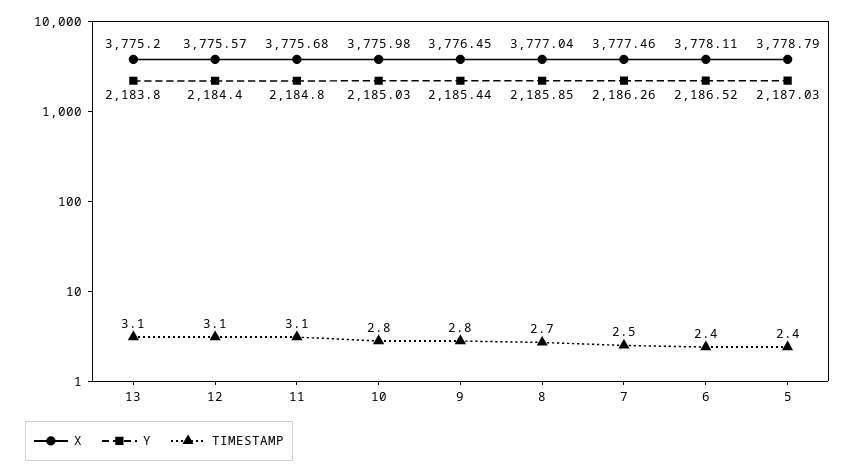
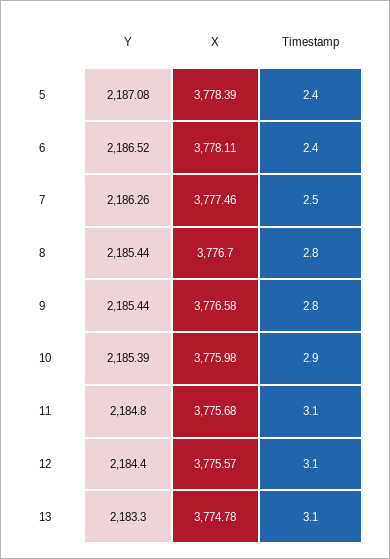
  {
    "X": {
-     "13": 3775.2,
+     "13": 3774.78,
      "12": 3775.57,
      "11": 3775.68,
      "10": 3775.98,
-     "9": 3776.45,
+     "9": 3776.58,
-     "8": 3777.04,
+     "8": 3776.7,
      "7": 3777.46,
      "6": 3778.11,
-     "5": 3778.79
+     "5": 3778.39
    },
    "Y": {
-     "13": 2183.8,
+     "13": 2183.3,
      "12": 2184.4,
      "11": 2184.8,
-     "10": 2185.03,
+     "10": 2185.39,
      "9": 2185.44,
-     "8": 2185.85,
+     "8": 2185.44,
      "7": 2186.26,
      "6": 2186.52,
-     "5": 2187.03
+     "5": 2187.08
    },
    "TIMESTAMP": {
      "13": 3.1,
      "12": 3.1,
      "11": 3.1,
-     "10": 2.8,
+     "10": 2.9,
      "9": 2.8,
-     "8": 2.7,
+     "8": 2.8,
      "7": 2.5,
      "6": 2.4,
      "5": 2.4
    }
  }

